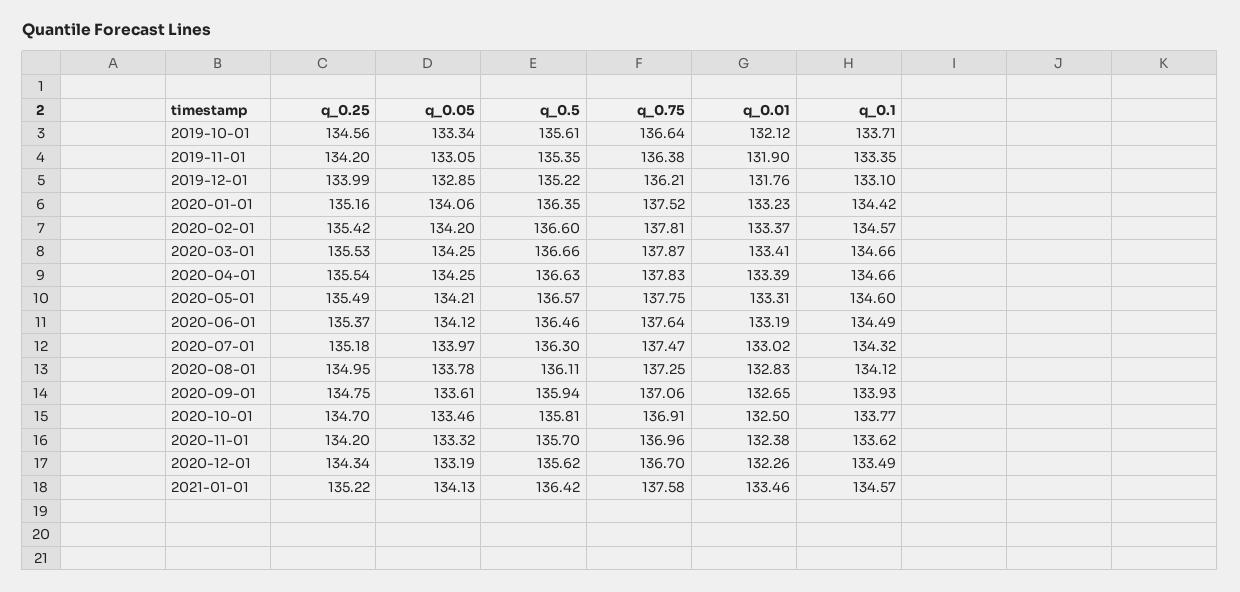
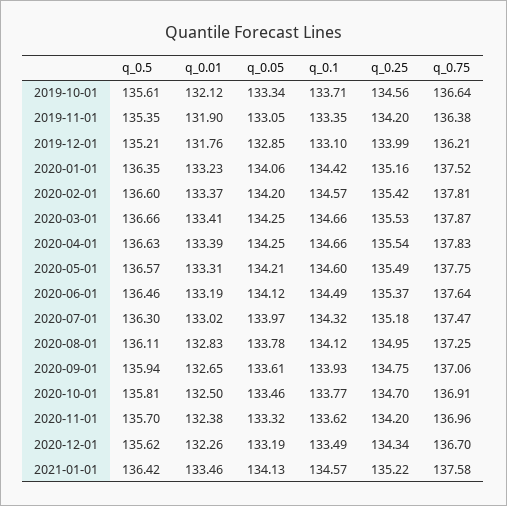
  {
    "q_0.25": {
      "2019-10-01": 134.56,
      "2019-11-01": 134.2,
      "2019-12-01": 133.99,
      "2020-01-01": 135.16,
      "2020-02-01": 135.42,
      "2020-03-01": 135.53,
      "2020-04-01": 135.54,
      "2020-05-01": 135.49,
      "2020-06-01": 135.37,
      "2020-07-01": 135.18,
      "2020-08-01": 134.95,
      "2020-09-01": 134.75,
      "2020-10-01": 134.7,
      "2020-11-01": 134.2,
      "2020-12-01": 134.34,
      "2021-01-01": 135.22
    },
    "q_0.05": {
      "2019-10-01": 133.34,
      "2019-11-01": 133.05,
      "2019-12-01": 132.85,
      "2020-01-01": 134.06,
      "2020-02-01": 134.2,
      "2020-03-01": 134.25,
      "2020-04-01": 134.25,
      "2020-05-01": 134.21,
      "2020-06-01": 134.12,
      "2020-07-01": 133.97,
      "2020-08-01": 133.78,
      "2020-09-01": 133.61,
      "2020-10-01": 133.46,
      "2020-11-01": 133.32,
      "2020-12-01": 133.19,
      "2021-01-01": 134.13
    },
    "q_0.5": {
      "2019-10-01": 135.61,
      "2019-11-01": 135.35,
-     "2019-12-01": 135.22,
+     "2019-12-01": 135.21,
      "2020-01-01": 136.35,
      "2020-02-01": 136.6,
      "2020-03-01": 136.66,
      "2020-04-01": 136.63,
      "2020-05-01": 136.57,
      "2020-06-01": 136.46,
      "2020-07-01": 136.3,
      "2020-08-01": 136.11,
      "2020-09-01": 135.94,
      "2020-10-01": 135.81,
      "2020-11-01": 135.7,
      "2020-12-01": 135.62,
      "2021-01-01": 136.42
    },
    "q_0.75": {
      "2019-10-01": 136.64,
      "2019-11-01": 136.38,
      "2019-12-01": 136.21,
      "2020-01-01": 137.52,
      "2020-02-01": 137.81,
      "2020-03-01": 137.87,
      "2020-04-01": 137.83,
      "2020-05-01": 137.75,
      "2020-06-01": 137.64,
      "2020-07-01": 137.47,
      "2020-08-01": 137.25,
      "2020-09-01": 137.06,
      "2020-10-01": 136.91,
      "2020-11-01": 136.96,
      "2020-12-01": 136.7,
      "2021-01-01": 137.58
    },
    "q_0.01": {
      "2019-10-01": 132.12,
      "2019-11-01": 131.9,
      "2019-12-01": 131.76,
      "2020-01-01": 133.23,
      "2020-02-01": 133.37,
      "2020-03-01": 133.41,
      "2020-04-01": 133.39,
      "2020-05-01": 133.31,
      "2020-06-01": 133.19,
      "2020-07-01": 133.02,
      "2020-08-01": 132.83,
      "2020-09-01": 132.65,
      "2020-10-01": 132.5,
      "2020-11-01": 132.38,
      "2020-12-01": 132.26,
      "2021-01-01": 133.46
    },
    "q_0.1": {
      "2019-10-01": 133.71,
      "2019-11-01": 133.35,
      "2019-12-01": 133.1,
      "2020-01-01": 134.42,
      "2020-02-01": 134.57,
      "2020-03-01": 134.66,
      "2020-04-01": 134.66,
      "2020-05-01": 134.6,
      "2020-06-01": 134.49,
      "2020-07-01": 134.32,
      "2020-08-01": 134.12,
      "2020-09-01": 133.93,
      "2020-10-01": 133.77,
      "2020-11-01": 133.62,
      "2020-12-01": 133.49,
      "2021-01-01": 134.57
    }
  }

